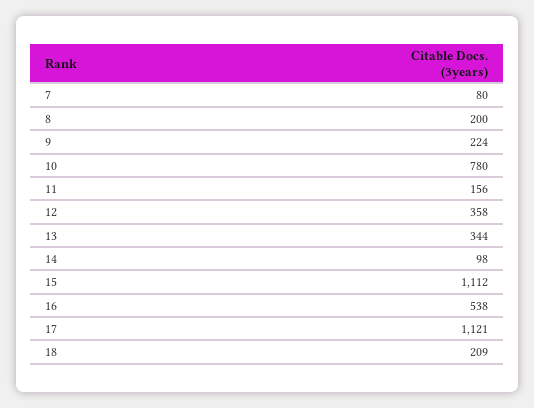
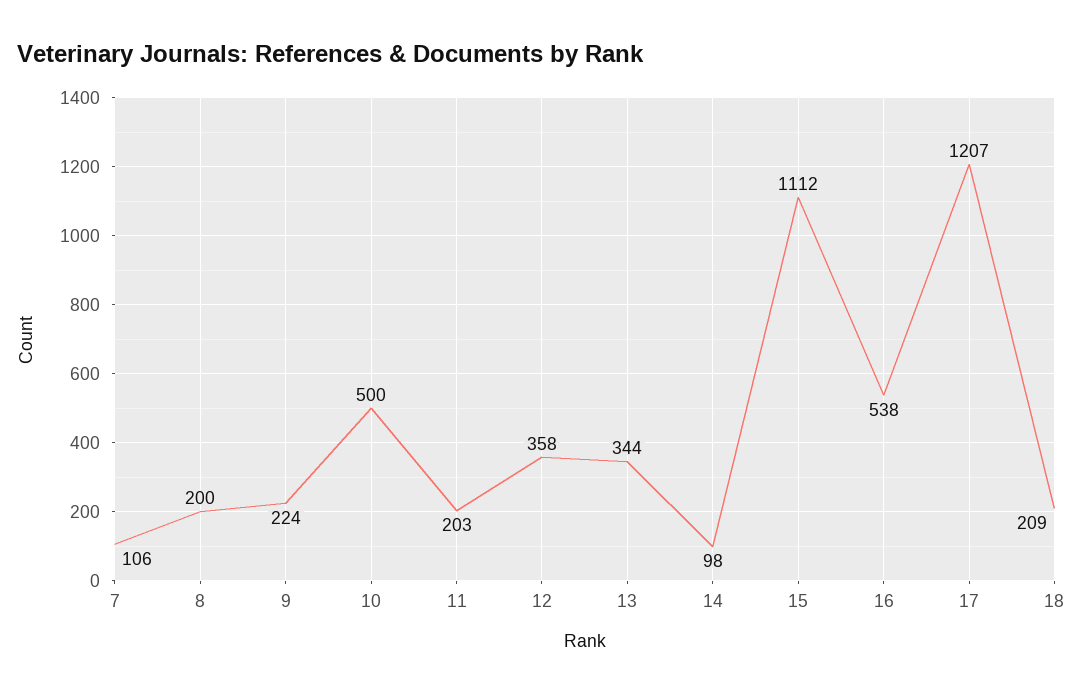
  {
-   "7": 80,
+   "7": 106,
    "8": 200,
    "9": 224,
-   "10": 780,
+   "10": 500,
-   "11": 156,
+   "11": 203,
    "12": 358,
    "13": 344,
    "14": 98,
    "15": 1112,
    "16": 538,
-   "17": 1121,
+   "17": 1207,
    "18": 209
  }

